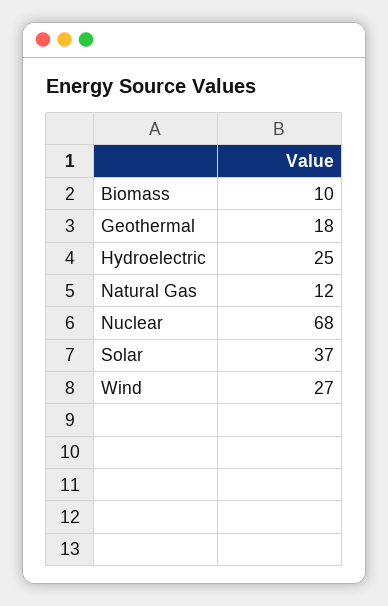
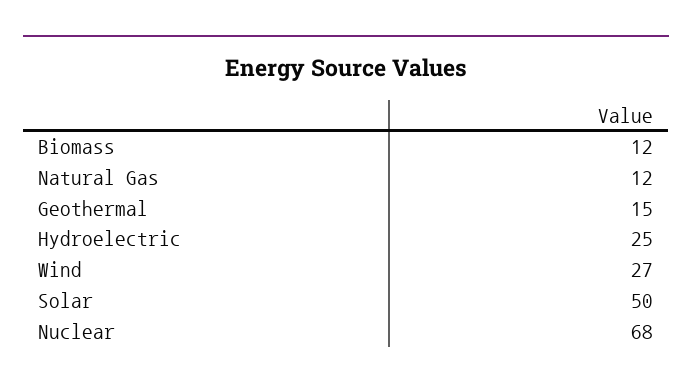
  {
-   "Biomass": 10,
+   "Biomass": 12,
-   "Geothermal": 18,
+   "Geothermal": 15,
    "Hydroelectric": 25,
    "Natural Gas": 12,
    "Nuclear": 68,
-   "Solar": 37,
+   "Solar": 50,
    "Wind": 27
  }

